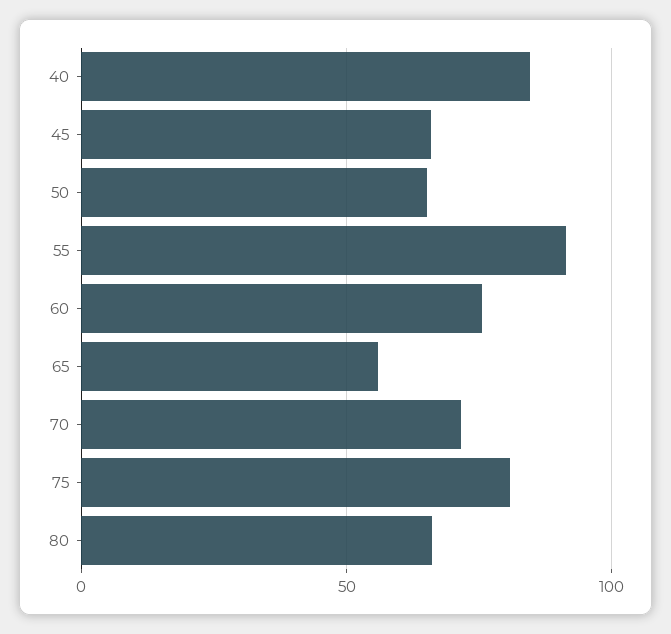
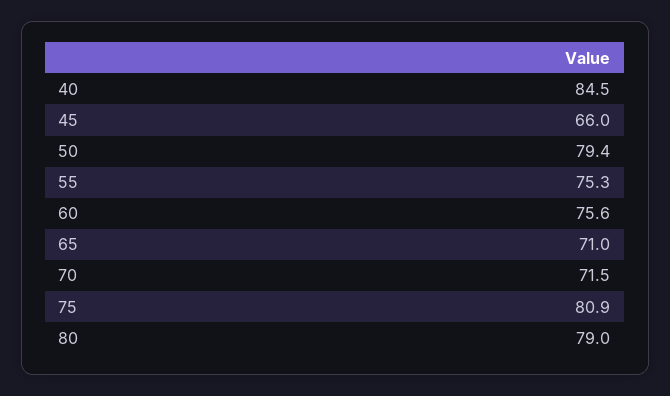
  {
    "40": 84.5,
    "45": 66,
-   "50": 65,
+   "50": 79.4,
-   "55": 90,
+   "55": 75.3,
    "60": 75.6,
-   "65": 55,
+   "65": 71,
    "70": 71.5,
    "75": 80.9,
-   "80": 65
+   "80": 79
  }

